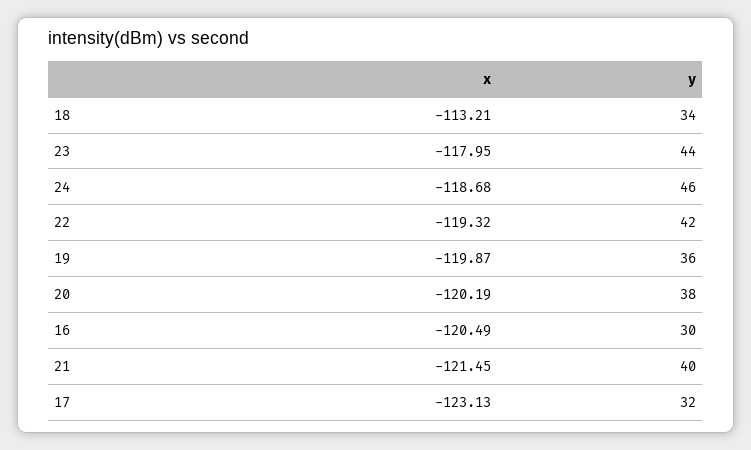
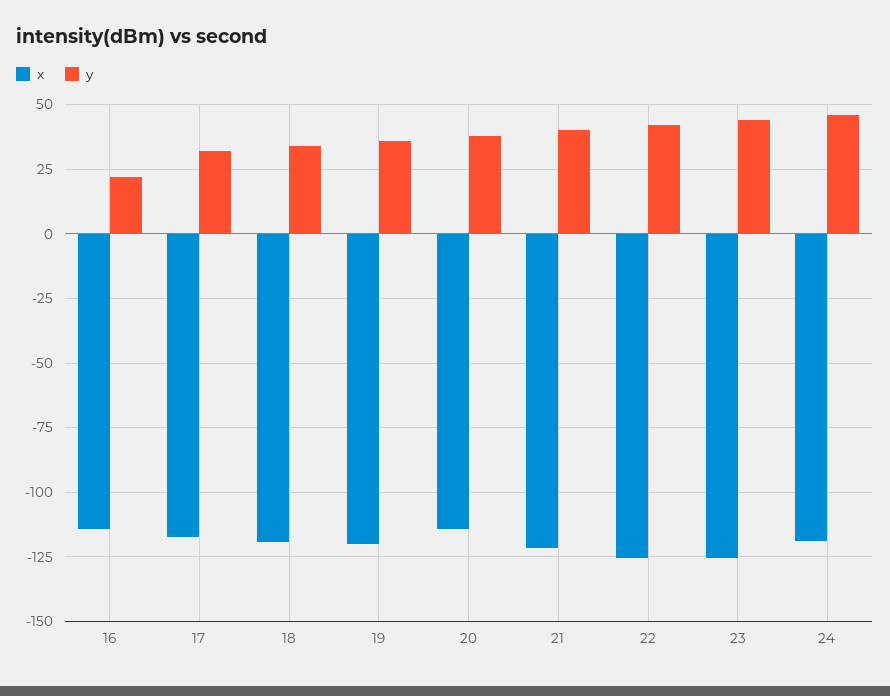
  {
    "x": {
-     "18": -113.21,
+     "18": -120,
-     "23": -117.95,
+     "23": -125,
      "24": -118.68,
-     "22": -119.32,
+     "22": -125,
      "19": -119.87,
-     "20": -120.19,
+     "20": -115,
-     "16": -120.49,
+     "16": -115,
      "21": -121.45,
-     "17": -123.13
+     "17": -117.5
    },
    "y": {
      "18": 34,
      "23": 44,
      "24": 46,
      "22": 42,
      "19": 36,
      "20": 38,
-     "16": 30,
+     "16": 22.5,
      "21": 40,
      "17": 32
    }
  }

